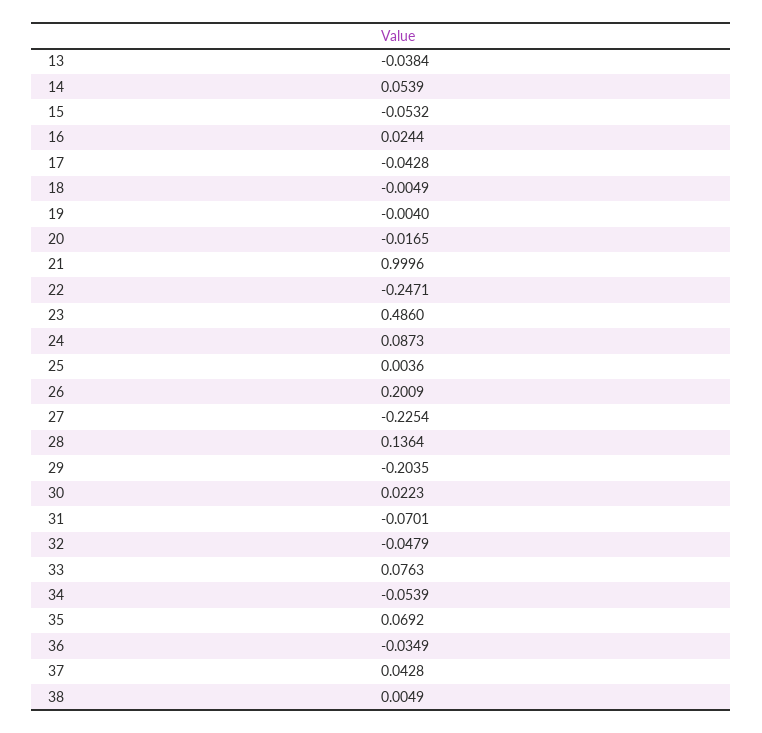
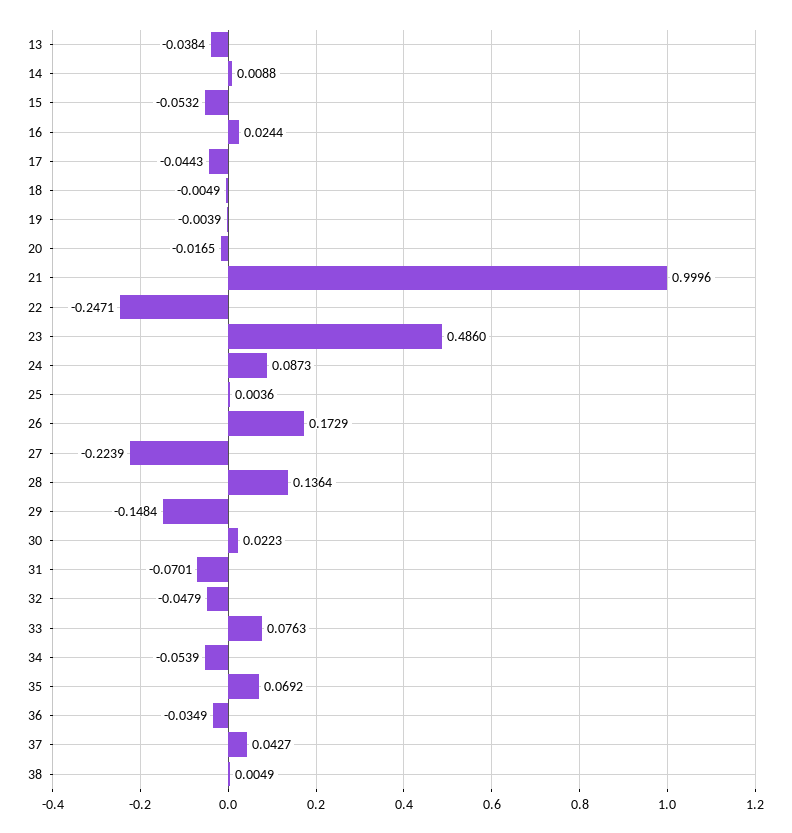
  {
    "13": -0.0384,
-   "14": 0.0539,
+   "14": 0.0088,
    "15": -0.0532,
    "16": 0.0244,
-   "17": -0.0428,
+   "17": -0.0443,
    "18": -0.0049,
-   "19": -0.004,
+   "19": -0.0039,
    "20": -0.0165,
    "21": 0.9996,
    "22": -0.2471,
    "23": 0.486,
    "24": 0.0873,
    "25": 0.0036,
-   "26": 0.2009,
+   "26": 0.1729,
-   "27": -0.2254,
+   "27": -0.2239,
    "28": 0.1364,
-   "29": -0.2035,
+   "29": -0.1484,
    "30": 0.0223,
    "31": -0.0701,
    "32": -0.0479,
    "33": 0.0763,
    "34": -0.0539,
    "35": 0.0692,
    "36": -0.0349,
-   "37": 0.0428,
+   "37": 0.0427,
    "38": 0.0049
  }

